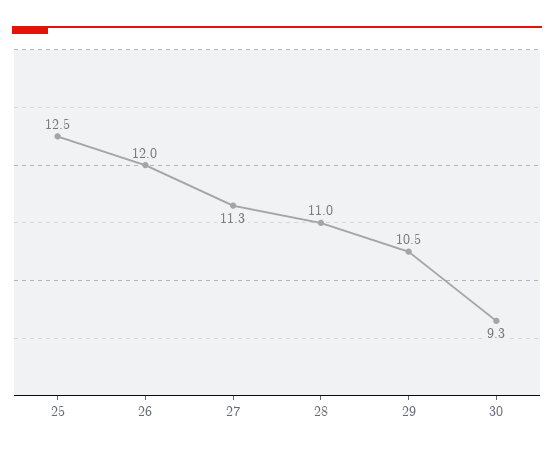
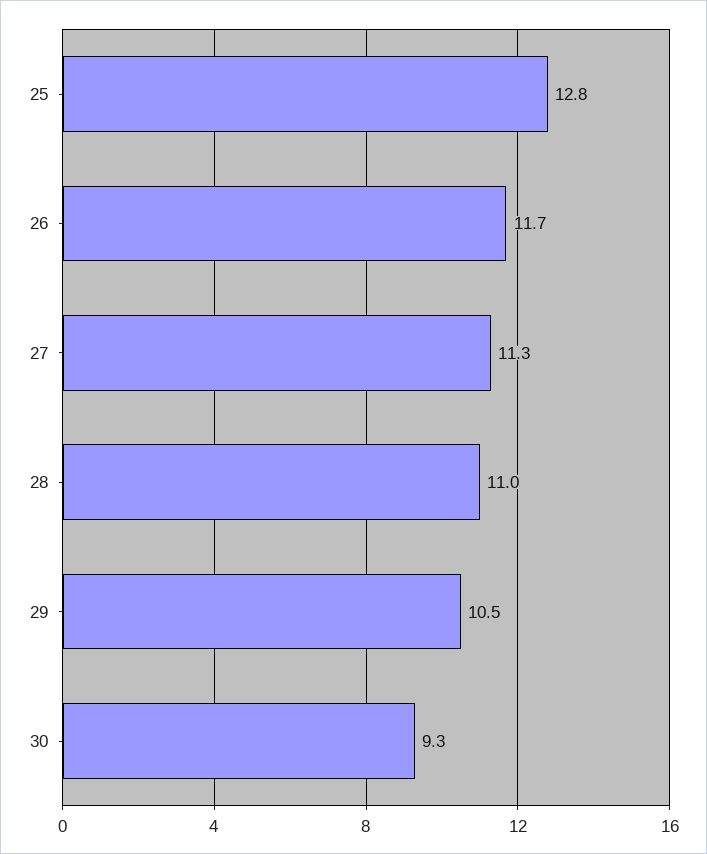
  {
-   "25": 12.5,
+   "25": 12.8,
-   "26": 12,
+   "26": 11.7,
    "27": 11.3,
    "28": 11,
    "29": 10.5,
    "30": 9.3
  }

